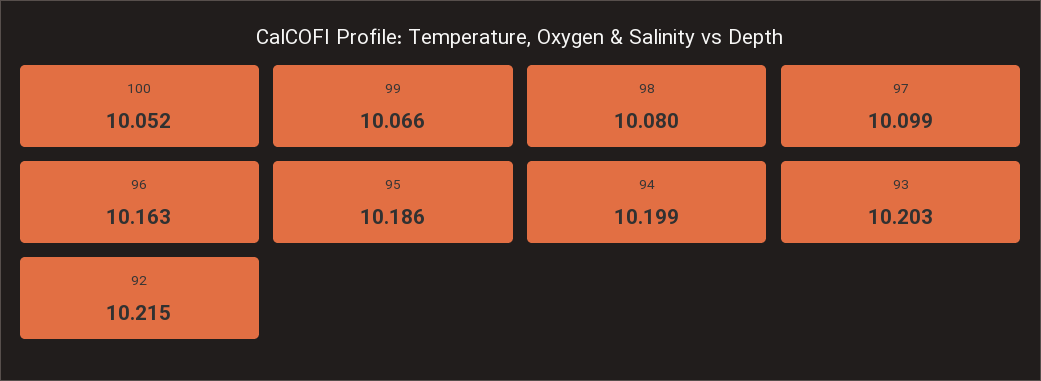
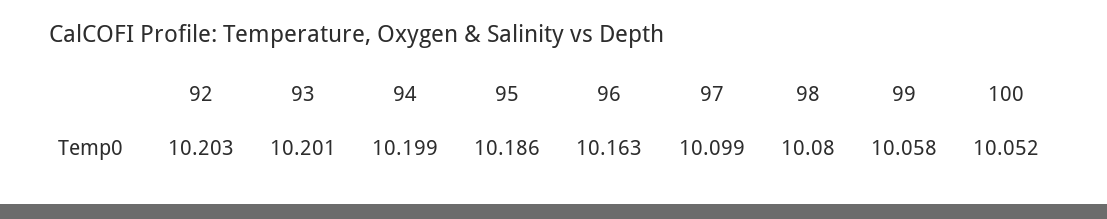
  {
    "100": 10.052,
-   "99": 10.066,
+   "99": 10.058,
    "98": 10.08,
    "97": 10.099,
    "96": 10.163,
    "95": 10.186,
    "94": 10.199,
-   "93": 10.203,
+   "93": 10.201,
-   "92": 10.215
+   "92": 10.203
  }

